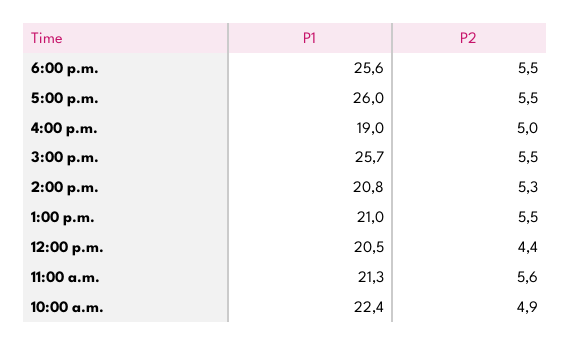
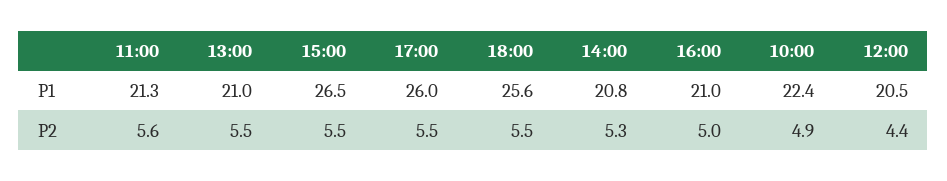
  {
    "P1": {
      "6:00 p.m.": 25.6,
      "5:00 p.m.": 26,
-     "4:00 p.m.": 19,
+     "4:00 p.m.": 21,
-     "3:00 p.m.": 25.7,
+     "3:00 p.m.": 26.5,
      "2:00 p.m.": 20.8,
      "1:00 p.m.": 21,
      "12:00 p.m.": 20.5,
      "11:00 a.m.": 21.3,
      "10:00 a.m.": 22.4
    },
    "P2": {
      "6:00 p.m.": 5.5,
      "5:00 p.m.": 5.5,
      "4:00 p.m.": 5,
      "3:00 p.m.": 5.5,
      "2:00 p.m.": 5.3,
      "1:00 p.m.": 5.5,
      "12:00 p.m.": 4.4,
      "11:00 a.m.": 5.6,
      "10:00 a.m.": 4.9
    }
  }

